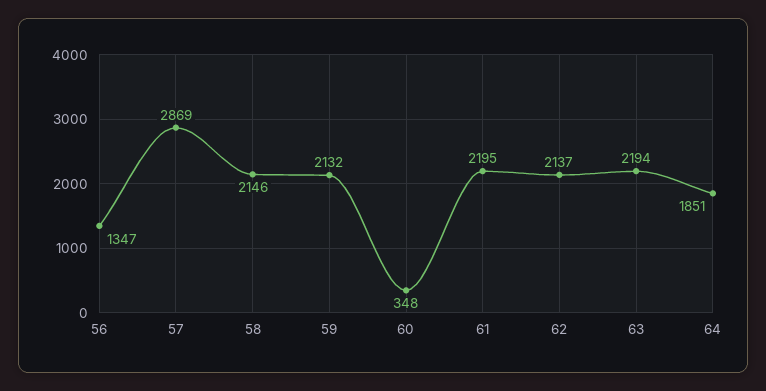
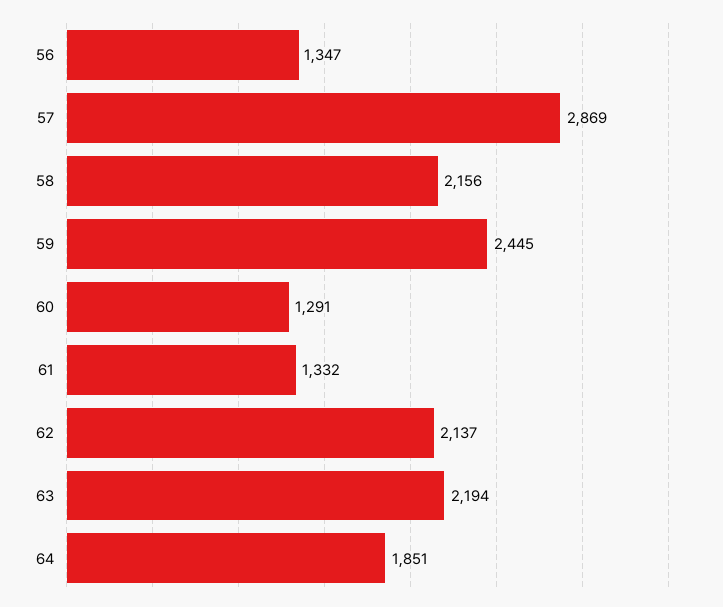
  {
    "56": 1347,
    "57": 2869,
-   "58": 2146,
+   "58": 2156,
-   "59": 2132,
+   "59": 2445,
-   "60": 348,
+   "60": 1291,
-   "61": 2195,
+   "61": 1332,
    "62": 2137,
    "63": 2194,
    "64": 1851
  }

